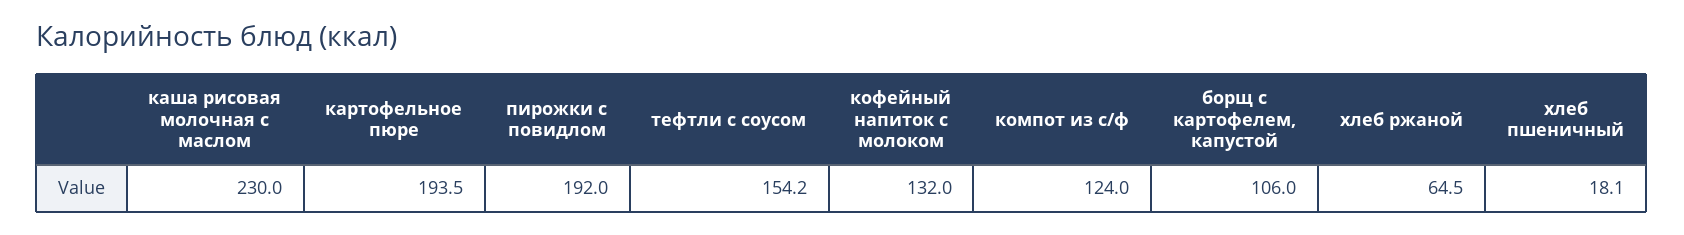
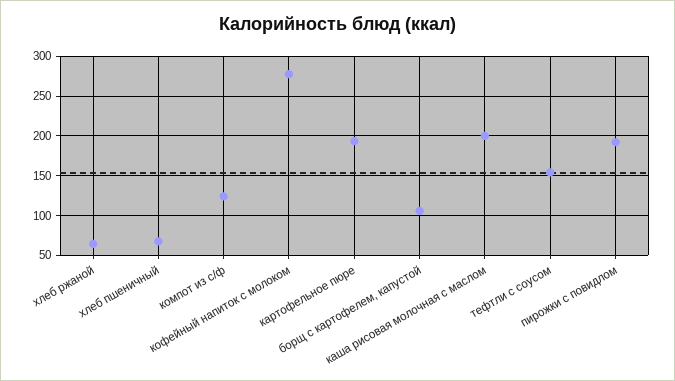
  {
-   "каша рисовая молочная с маслом": 230,
+   "каша рисовая молочная с маслом": 200,
    "картофельное пюре": 193.5,
    "пирожки с повидлом": 192,
    "тефтли с соусом": 154.2,
-   "кофейный напиток с молоком": 132,
+   "кофейный напиток с молоком": 280,
    "компот из с/ф": 124,
    "борщ с картофелем, капустой": 106,
    "хлеб ржаной": 64.5,
-   "хлеб пшеничный": 18.1
+   "хлеб пшеничный": 70
  }

